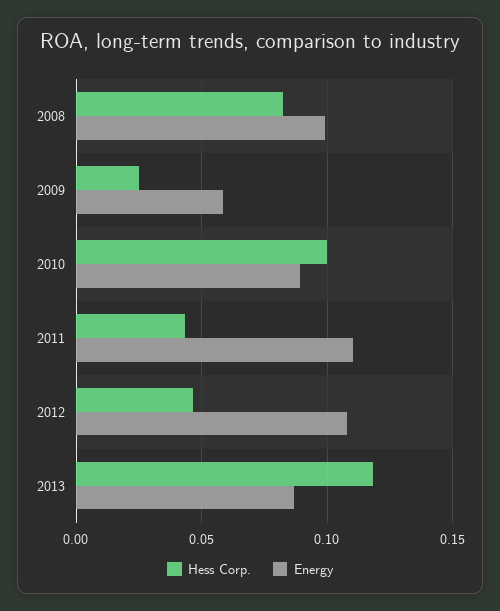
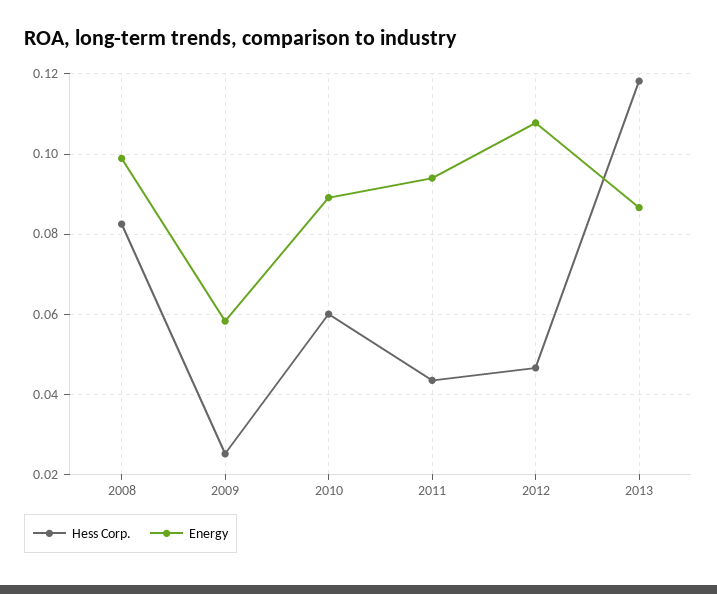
  {
    "Hess Corp.": {
      "2008": 0.082,
      "2009": 0.026,
-     "2010": 0.1,
+     "2010": 0.06,
      "2011": 0.044,
      "2012": 0.046,
      "2013": 0.118
    },
    "Energy": {
      "2008": 0.098,
      "2009": 0.058,
      "2010": 0.09,
-     "2011": 0.11,
+     "2011": 0.094,
      "2012": 0.108,
      "2013": 0.086
    }
  }

